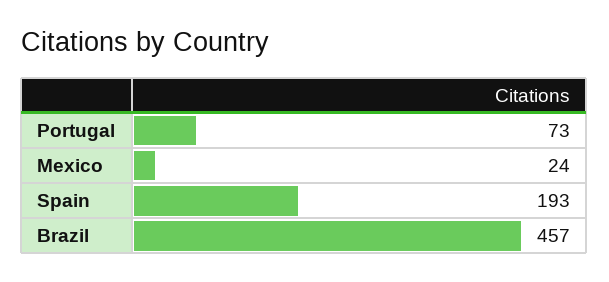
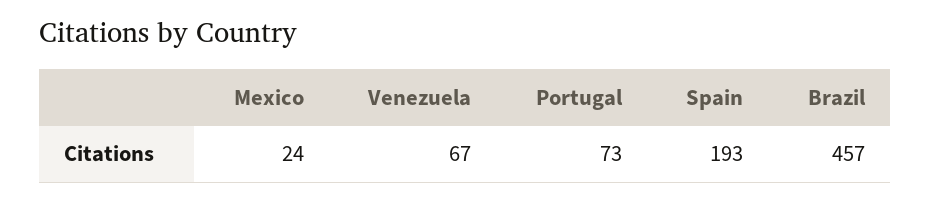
  {
    "Portugal": 73,
    "Mexico": 24,
    "Spain": 193,
-   "Brazil": 457
+   "Brazil": 457,
+   "Venezuela": 67
  }

